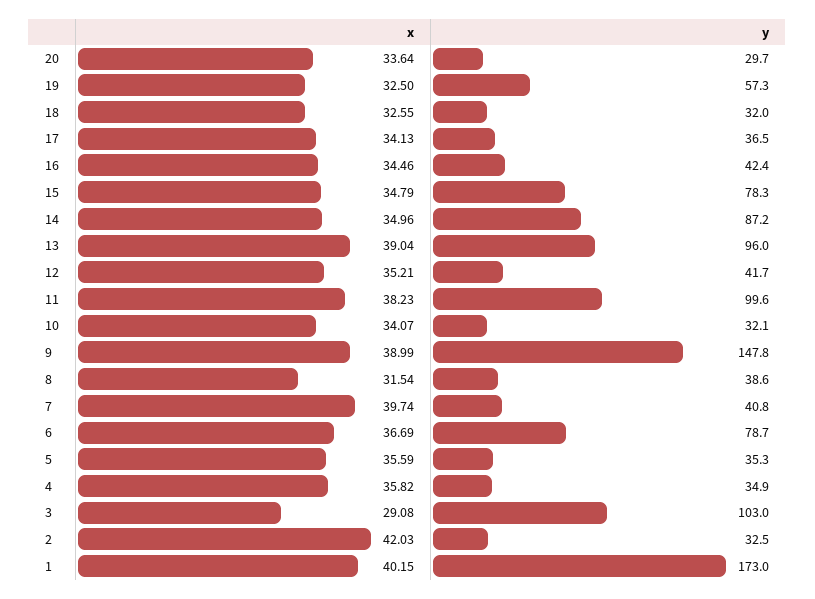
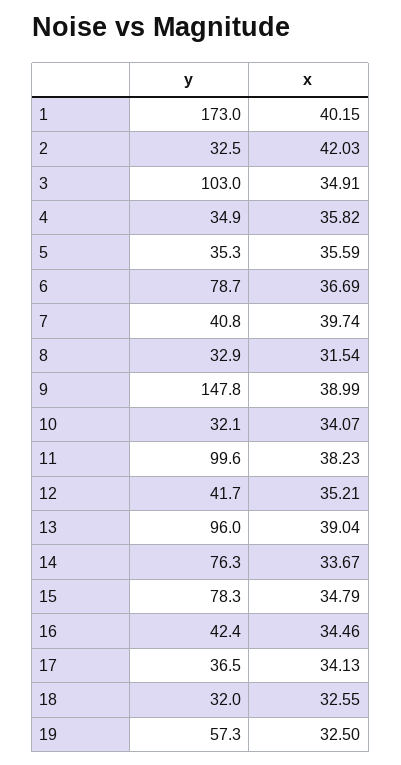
  {
    "x": {
-     "20": 33.64,
      "19": 32.5,
      "18": 32.55,
      "17": 34.13,
      "16": 34.46,
      "15": 34.79,
-     "14": 34.96,
+     "14": 33.67,
      "13": 39.04,
      "12": 35.21,
      "11": 38.23,
      "10": 34.07,
      "9": 38.99,
      "8": 31.54,
      "7": 39.74,
      "6": 36.69,
      "5": 35.59,
      "4": 35.82,
-     "3": 29.08,
+     "3": 34.91,
      "2": 42.03,
      "1": 40.15
    },
    "y": {
-     "20": 29.7,
      "19": 57.3,
      "18": 32,
      "17": 36.5,
      "16": 42.4,
      "15": 78.3,
-     "14": 87.2,
+     "14": 76.3,
      "13": 96,
      "12": 41.7,
      "11": 99.6,
      "10": 32.1,
      "9": 147.8,
-     "8": 38.6,
+     "8": 32.9,
      "7": 40.8,
      "6": 78.7,
      "5": 35.3,
      "4": 34.9,
      "3": 103,
      "2": 32.5,
      "1": 173
    }
  }

